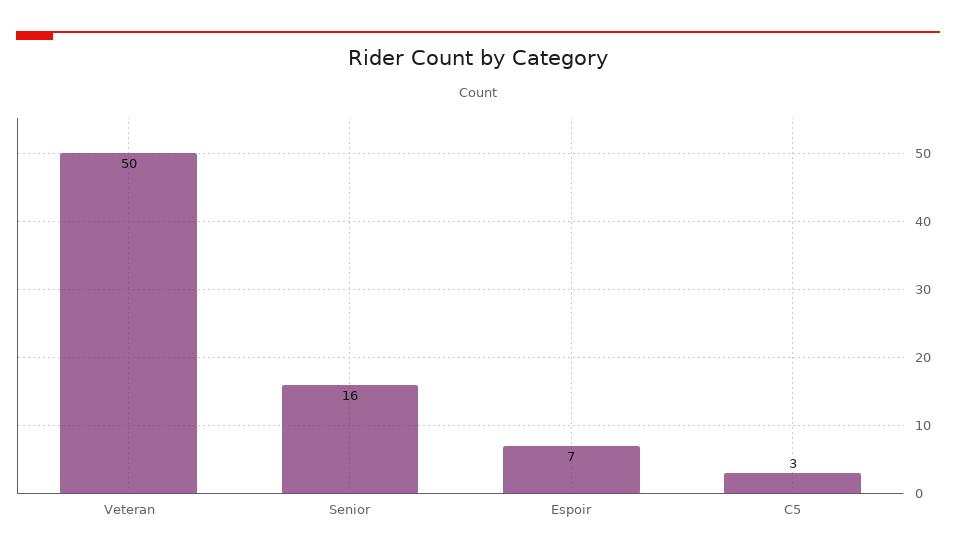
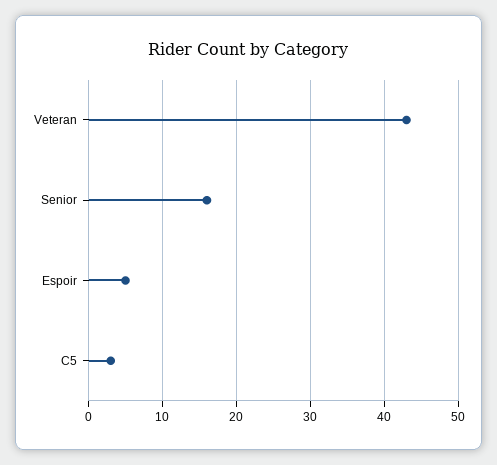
  {
-   "Veteran": 50,
+   "Veteran": 43,
    "Senior": 16,
-   "Espoir": 7,
+   "Espoir": 5,
    "C5": 3
  }

